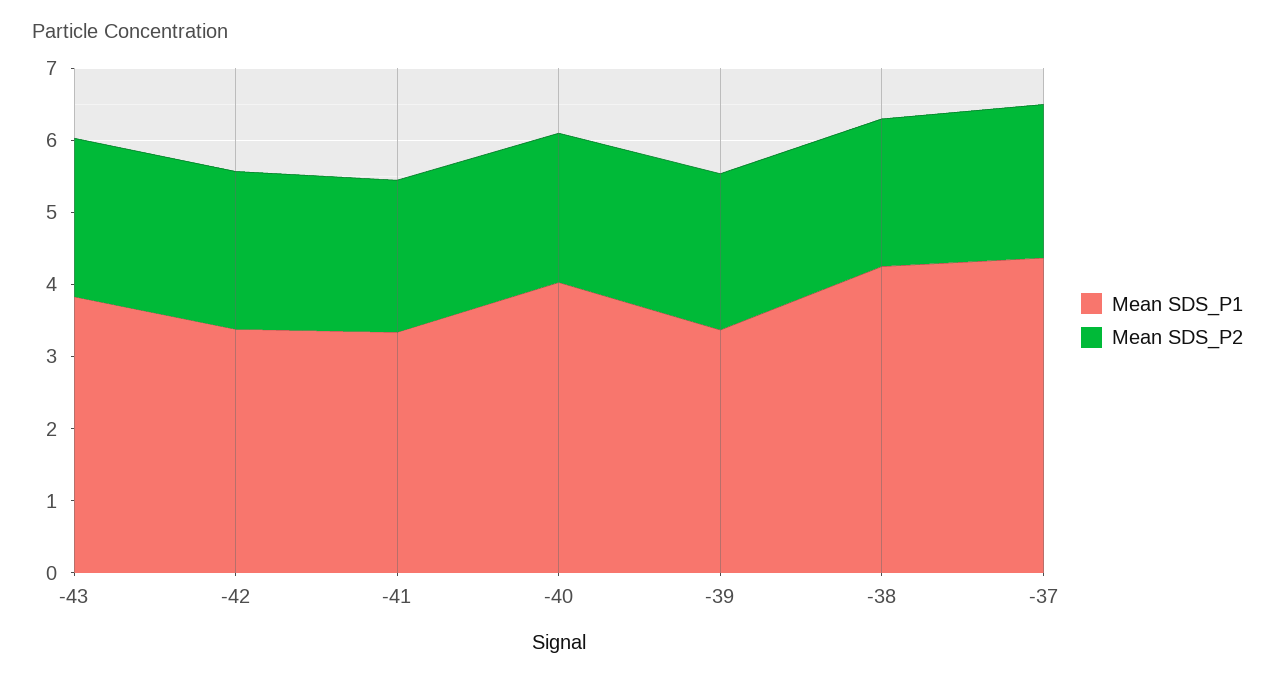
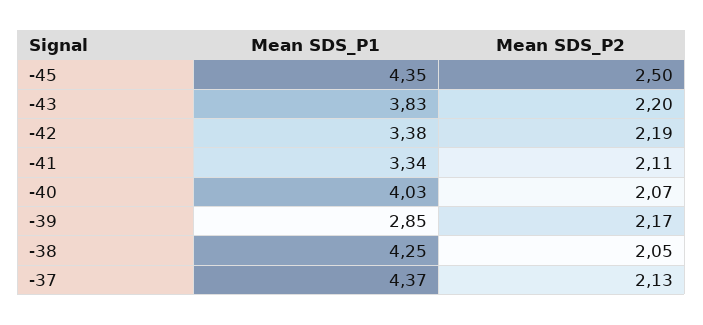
  {
    "Mean SDS_P1": {
      "-43": 3.83,
      "-42": 3.38,
      "-41": 3.34,
      "-40": 4.03,
-     "-39": 3.4,
+     "-39": 2.85,
      "-38": 4.25,
-     "-37": 4.37
+     "-37": 4.37,
+     "-45": 4.35
    },
    "Mean SDS_P2": {
      "-43": 2.2,
      "-42": 2.19,
      "-41": 2.11,
      "-40": 2.07,
      "-39": 2.17,
      "-38": 2.05,
-     "-37": 2.13
+     "-37": 2.13,
+     "-45": 2.5
    }
  }

